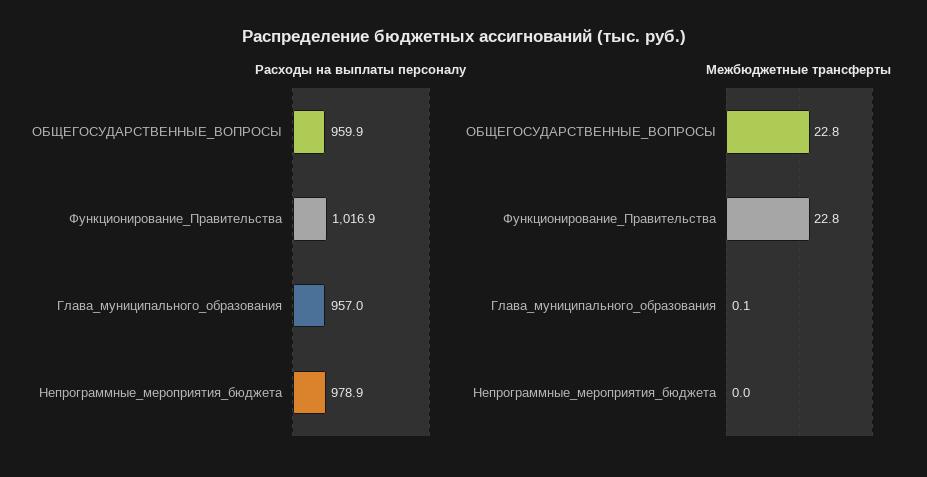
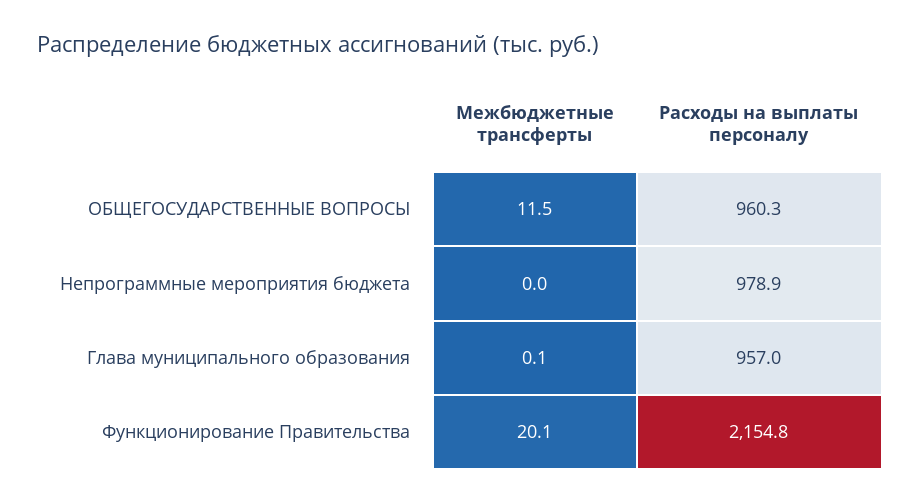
  {
    "Расходы на выплаты персоналу": {
-     "ОБЩЕГОСУДАРСТВЕННЫЕ_ВОПРОСЫ": 959.9,
+     "ОБЩЕГОСУДАРСТВЕННЫЕ_ВОПРОСЫ": 960.3,
-     "Функционирование_Правительства": 1016.9,
+     "Функционирование_Правительства": 2154.8,
      "Глава_муниципального_образования": 957,
      "Непрограммные_мероприятия_бюджета": 978.9
    },
    "Межбюджетные трансферты": {
-     "ОБЩЕГОСУДАРСТВЕННЫЕ_ВОПРОСЫ": 22.8,
+     "ОБЩЕГОСУДАРСТВЕННЫЕ_ВОПРОСЫ": 11.5,
-     "Функционирование_Правительства": 22.8,
+     "Функционирование_Правительства": 20.1,
      "Глава_муниципального_образования": 0.1,
      "Непрограммные_мероприятия_бюджета": 0
    }
  }

